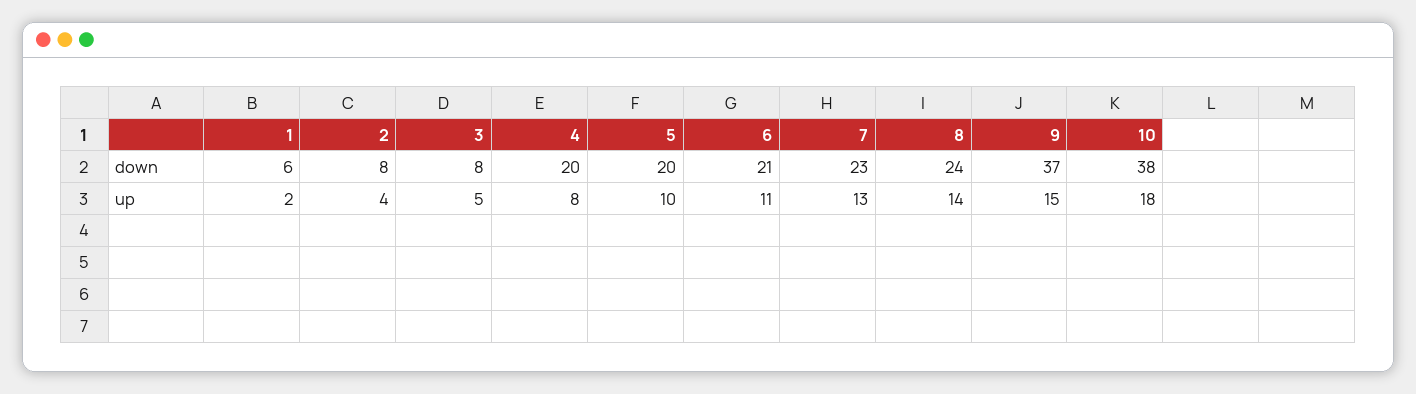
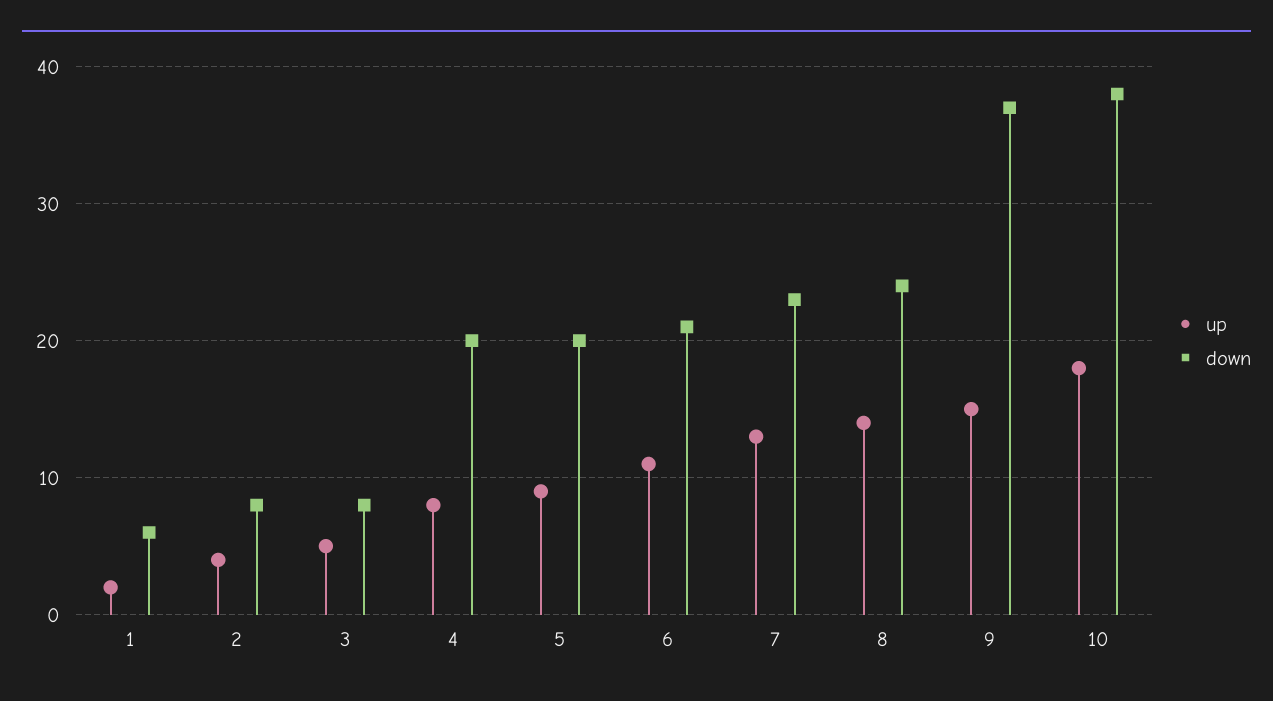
  {
    "down": {
      "1": 6,
      "2": 8,
      "3": 8,
      "4": 20,
      "5": 20,
      "6": 21,
      "7": 23,
      "8": 24,
      "9": 37,
      "10": 38
    },
    "up": {
      "1": 2,
      "2": 4,
      "3": 5,
      "4": 8,
-     "5": 10,
+     "5": 9,
      "6": 11,
      "7": 13,
      "8": 14,
      "9": 15,
      "10": 18
    }
  }

